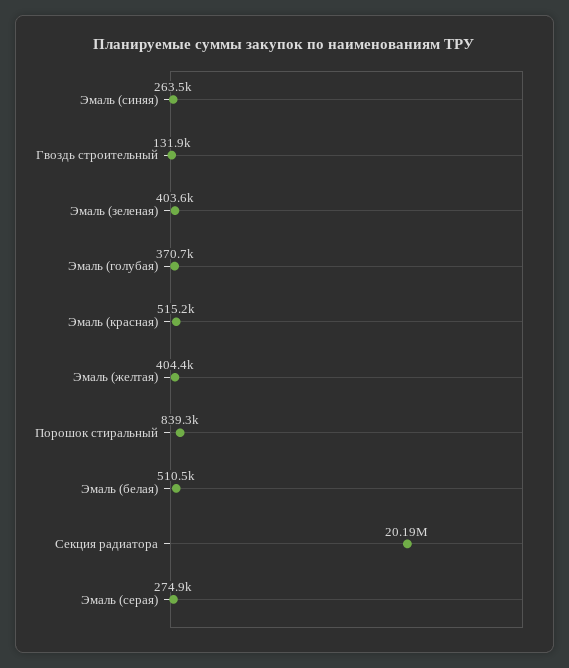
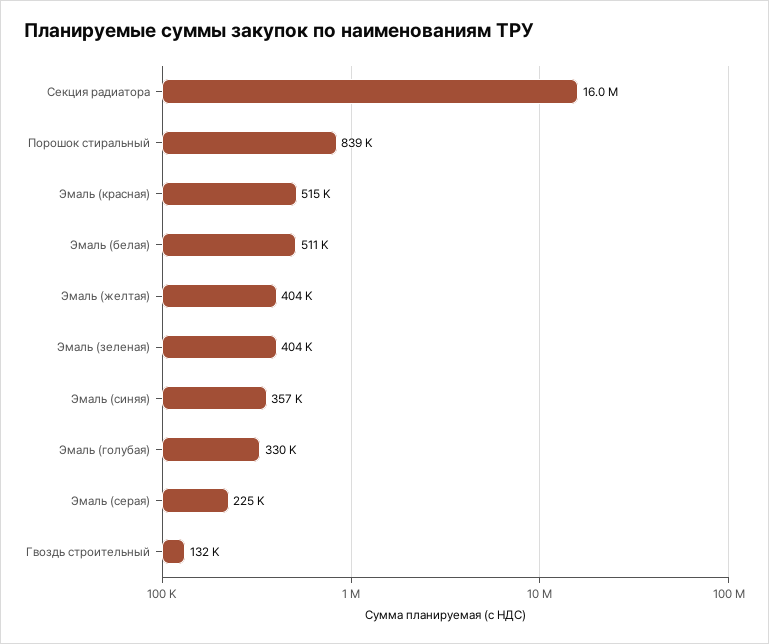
  {
-   "Эмаль (синяя)": 263500,
+   "Эмаль (синяя)": 357000,
    "Гвоздь строительный": 131900,
    "Эмаль (зеленая)": 403600,
-   "Эмаль (голубая)": 370700,
+   "Эмаль (голубая)": 330000,
    "Эмаль (красная)": 515200,
    "Эмаль (желтая)": 404400,
    "Порошок стиральный": 839300,
    "Эмаль (белая)": 510500,
-   "Секция радиатора": 20190000,
+   "Секция радиатора": 16000000,
-   "Эмаль (серая)": 274900
+   "Эмаль (серая)": 225000
  }

